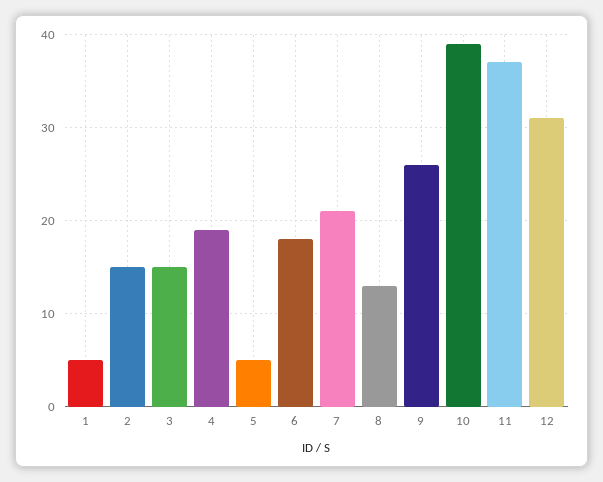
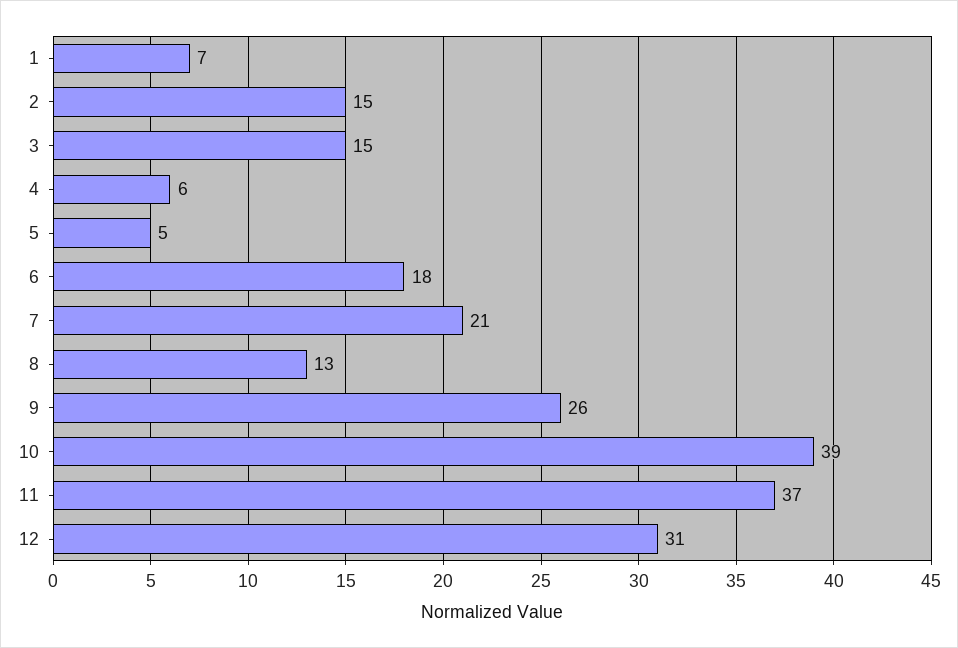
  {
-   "1": 5,
+   "1": 7,
    "2": 15,
    "3": 15,
-   "4": 19,
+   "4": 6,
    "5": 5,
    "6": 18,
    "7": 21,
    "8": 13,
    "9": 26,
    "10": 39,
    "11": 37,
    "12": 31
  }

